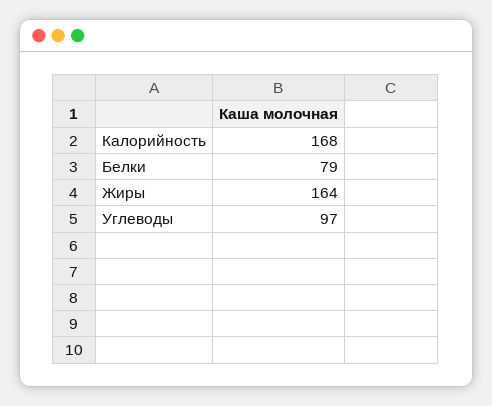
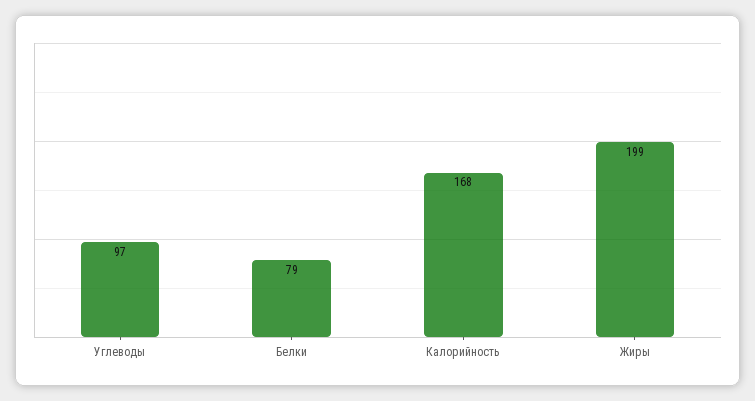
  {
    "Калорийность": 168,
    "Белки": 79,
-   "Жиры": 164,
+   "Жиры": 199,
    "Углеводы": 97
  }

